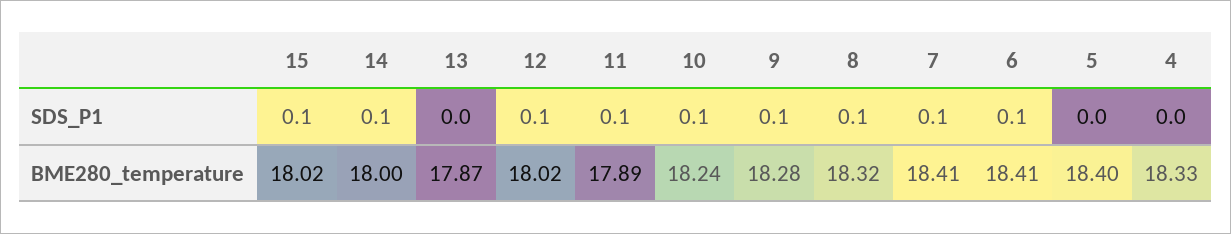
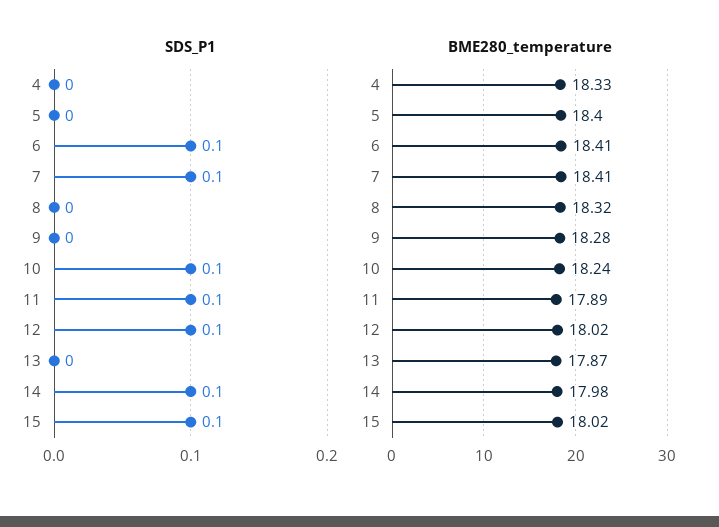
  {
    "SDS_P1": {
      "15": 0.1,
      "14": 0.1,
      "13": 0,
      "12": 0.1,
      "11": 0.1,
      "10": 0.1,
-     "9": 0.1,
+     "9": 0,
-     "8": 0.1,
+     "8": 0,
      "7": 0.1,
      "6": 0.1,
      "5": 0,
      "4": 0
    },
    "BME280_temperature": {
      "15": 18.02,
-     "14": 18,
+     "14": 17.98,
      "13": 17.87,
      "12": 18.02,
      "11": 17.89,
      "10": 18.24,
      "9": 18.28,
      "8": 18.32,
      "7": 18.41,
      "6": 18.41,
      "5": 18.4,
      "4": 18.33
    }
  }

